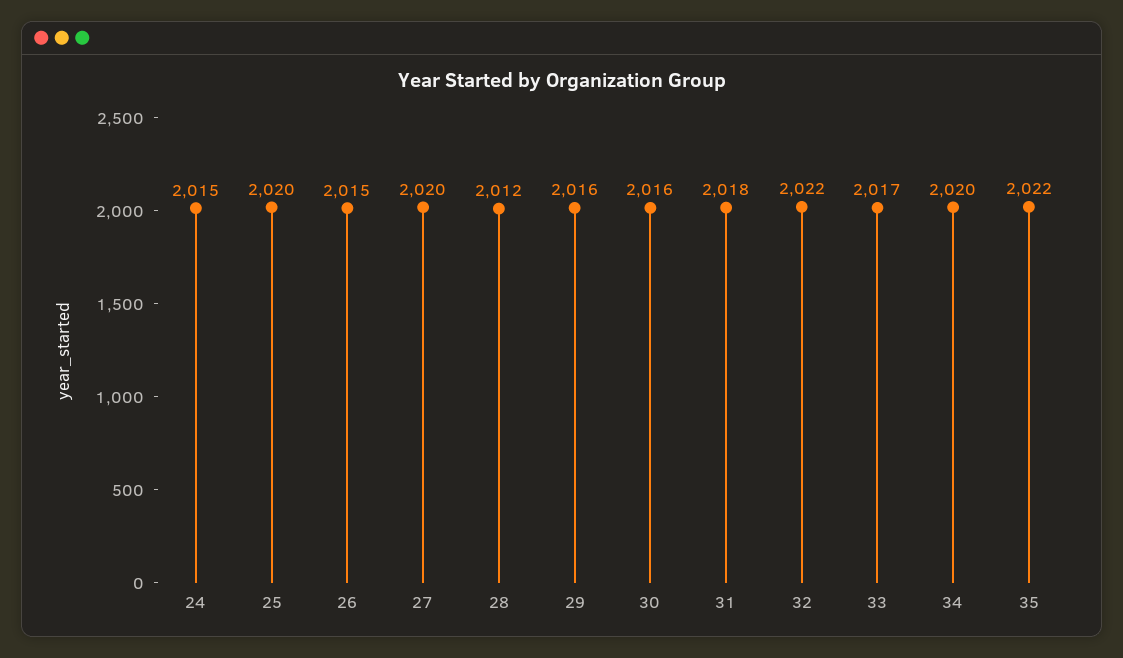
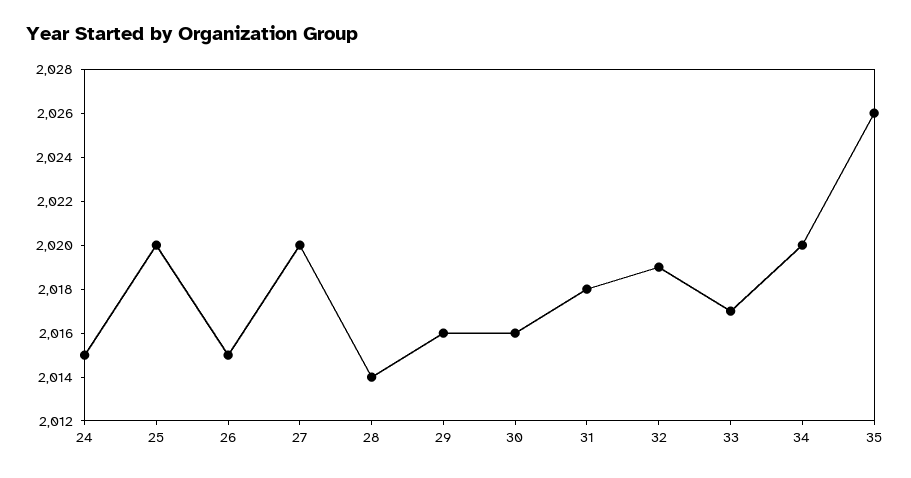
  {
    "24": 2015,
    "25": 2020,
    "26": 2015,
    "27": 2020,
-   "28": 2012,
+   "28": 2014,
    "29": 2016,
    "30": 2016,
    "31": 2018,
-   "32": 2022,
+   "32": 2019,
    "33": 2017,
    "34": 2020,
-   "35": 2022
+   "35": 2026
  }

